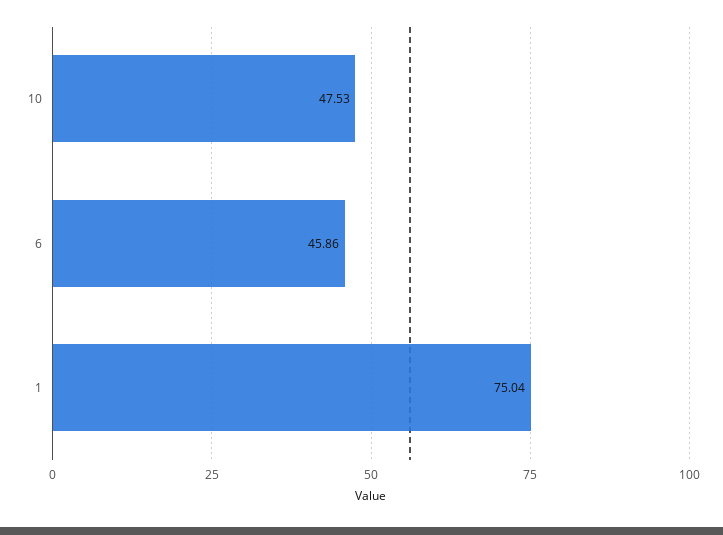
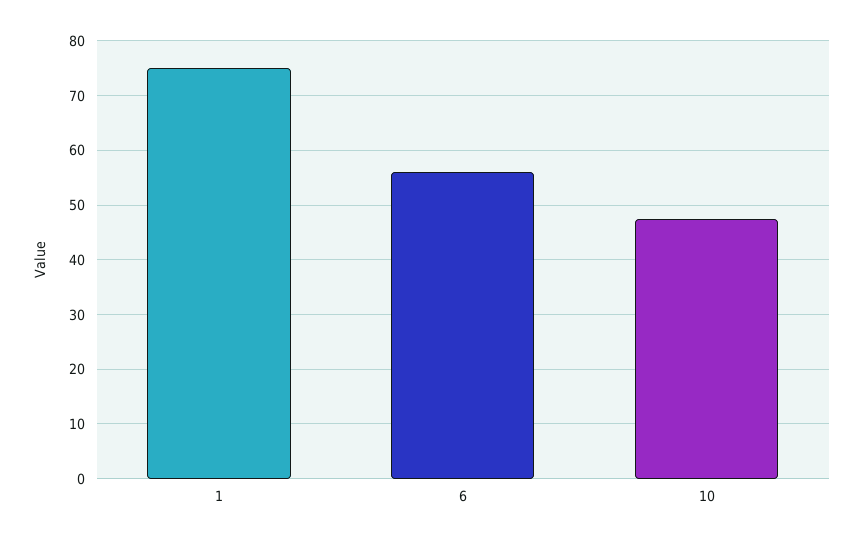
  {
    "10": 47.53,
-   "6": 45.86,
+   "6": 56,
    "1": 75.04
  }

